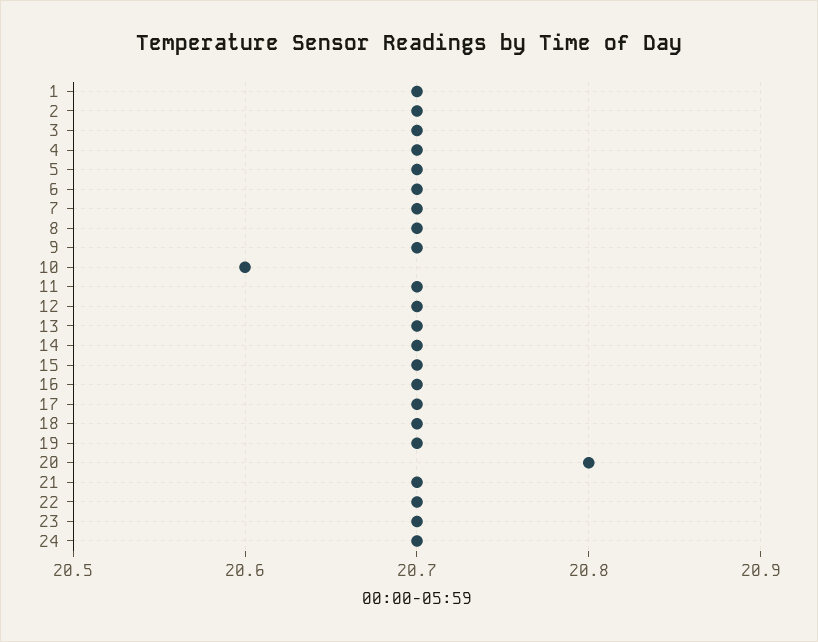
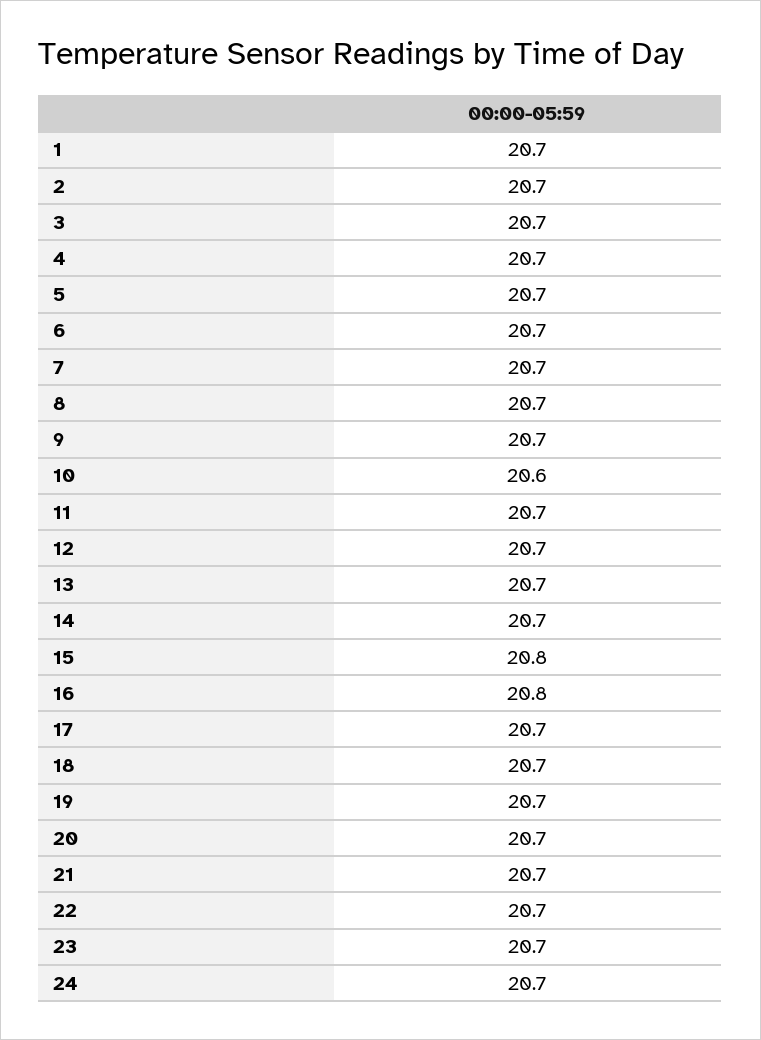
  {
    "1": 20.7,
    "2": 20.7,
    "3": 20.7,
    "4": 20.7,
    "5": 20.7,
    "6": 20.7,
    "7": 20.7,
    "8": 20.7,
    "9": 20.7,
    "10": 20.6,
    "11": 20.7,
    "12": 20.7,
    "13": 20.7,
    "14": 20.7,
-   "15": 20.7,
+   "15": 20.8,
-   "16": 20.7,
+   "16": 20.8,
    "17": 20.7,
    "18": 20.7,
    "19": 20.7,
-   "20": 20.8,
+   "20": 20.7,
    "21": 20.7,
    "22": 20.7,
    "23": 20.7,
    "24": 20.7
  }

